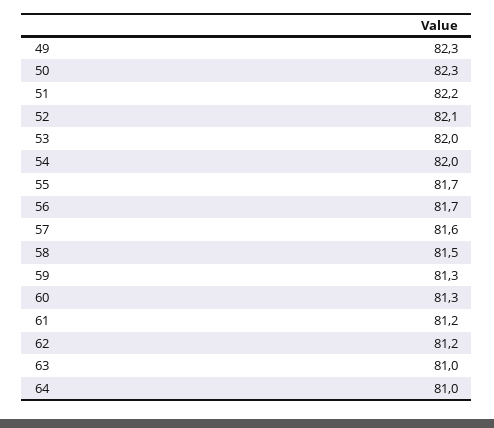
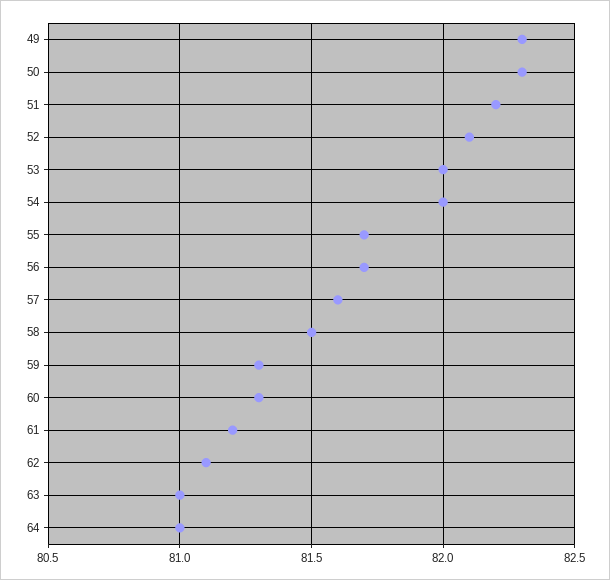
  {
    "49": 82.3,
    "50": 82.3,
    "51": 82.2,
    "52": 82.1,
    "53": 82,
    "54": 82,
    "55": 81.7,
    "56": 81.7,
    "57": 81.6,
    "58": 81.5,
    "59": 81.3,
    "60": 81.3,
    "61": 81.2,
-   "62": 81.2,
+   "62": 81.1,
    "63": 81,
    "64": 81
  }

